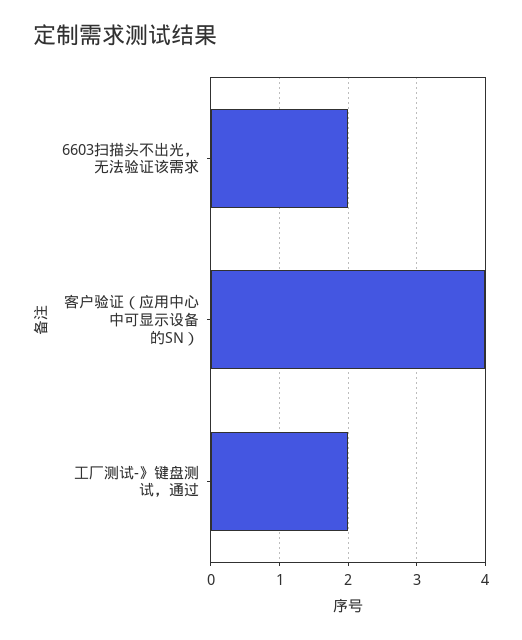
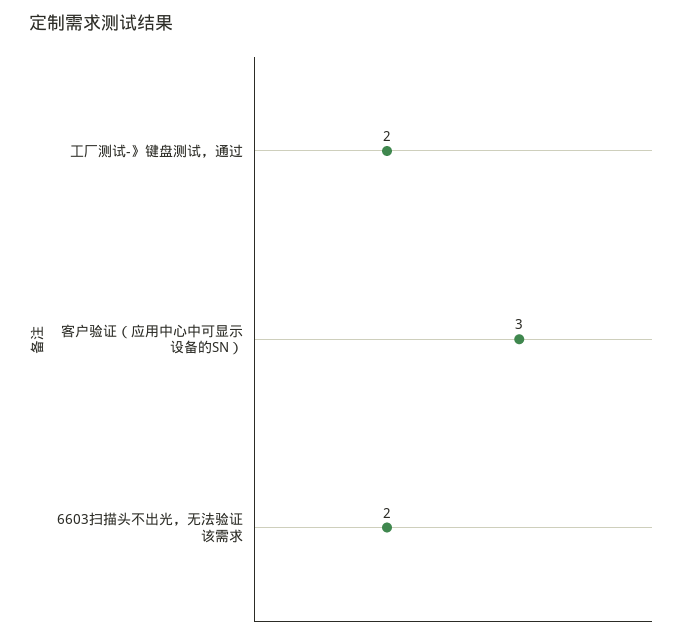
  {
    "6603扫描头不出光，无法验证该需求": 2,
-   "客户验证（应用中心中可显示设备的SN）": 4,
+   "客户验证（应用中心中可显示设备的SN）": 3,
    "工厂测试-》键盘测试，通过": 2
  }

